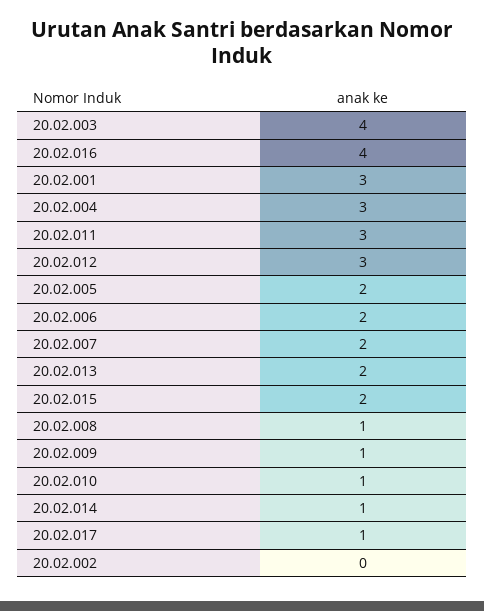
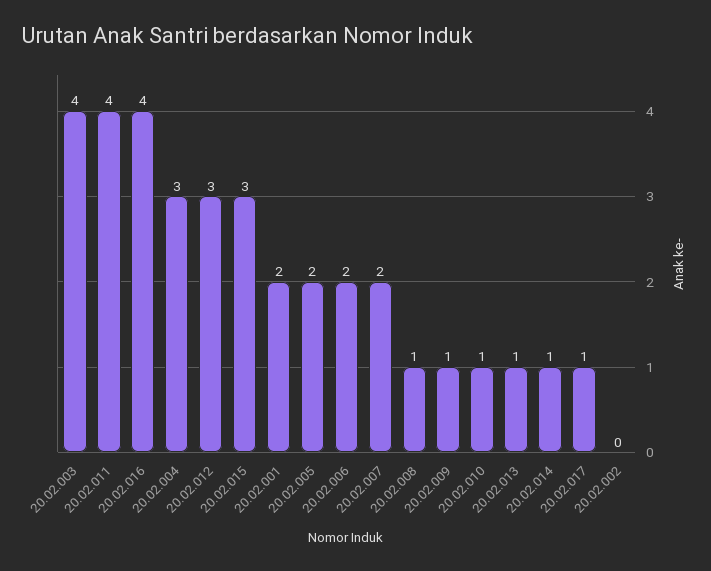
  {
    "20.02.003": 4,
    "20.02.016": 4,
-   "20.02.001": 3,
+   "20.02.001": 2,
    "20.02.004": 3,
-   "20.02.011": 3,
+   "20.02.011": 4,
    "20.02.012": 3,
    "20.02.005": 2,
    "20.02.006": 2,
    "20.02.007": 2,
-   "20.02.013": 2,
+   "20.02.013": 1,
-   "20.02.015": 2,
+   "20.02.015": 3,
    "20.02.008": 1,
    "20.02.009": 1,
    "20.02.010": 1,
    "20.02.014": 1,
    "20.02.017": 1,
    "20.02.002": 0
  }

